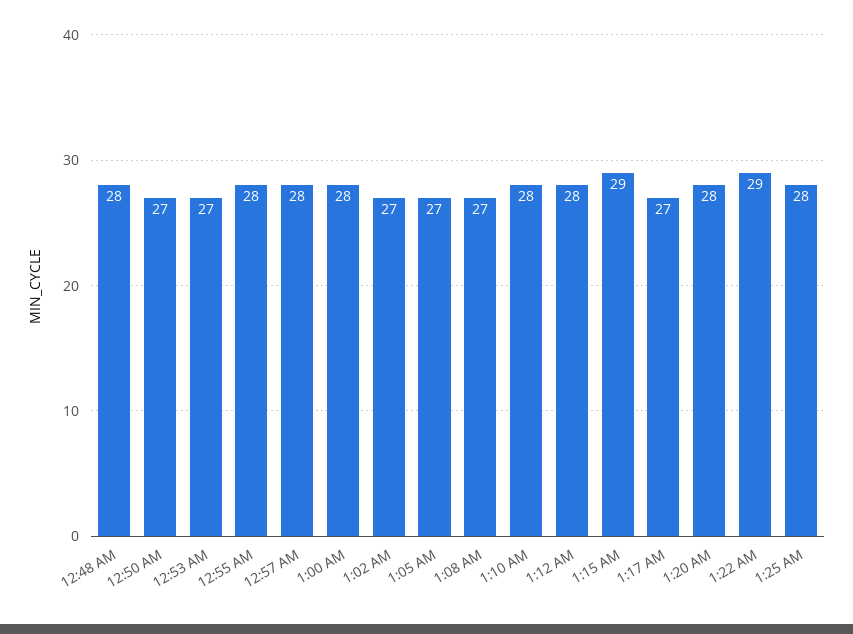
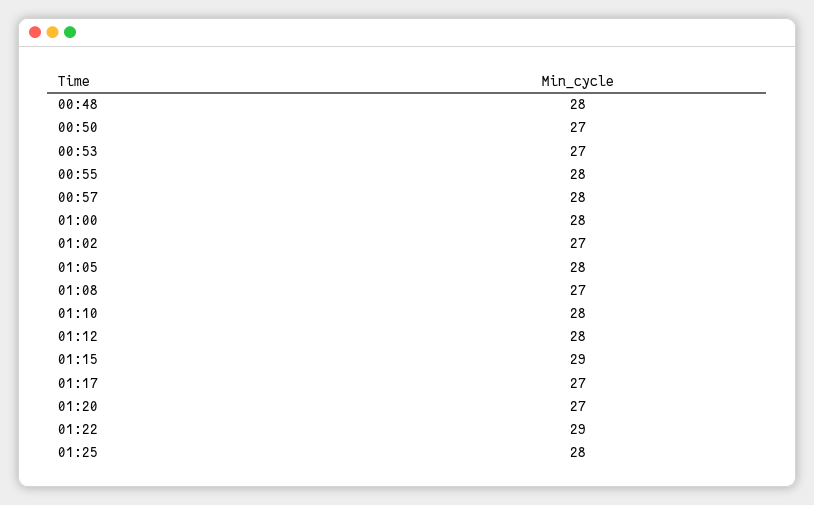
  {
    "12:48 AM": 28,
    "12:50 AM": 27,
    "12:53 AM": 27,
    "12:55 AM": 28,
    "12:57 AM": 28,
    "1:00 AM": 28,
    "1:02 AM": 27,
-   "1:05 AM": 27,
+   "1:05 AM": 28,
    "1:08 AM": 27,
    "1:10 AM": 28,
    "1:12 AM": 28,
    "1:15 AM": 29,
    "1:17 AM": 27,
-   "1:20 AM": 28,
+   "1:20 AM": 27,
    "1:22 AM": 29,
    "1:25 AM": 28
  }

